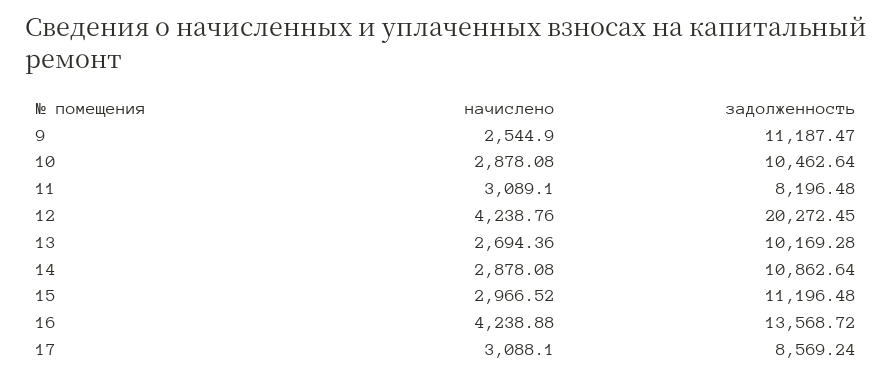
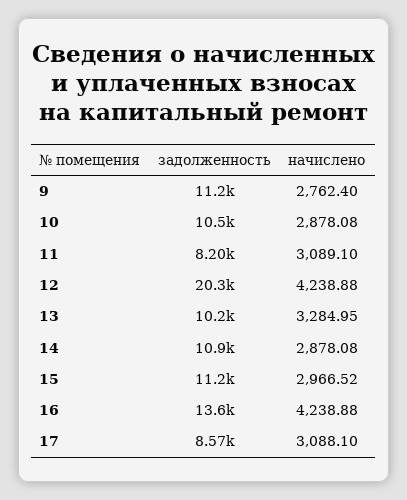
  {
    "начислено": {
-     "9": 2544.9,
+     "9": 2762.4,
      "10": 2878.08,
      "11": 3089.1,
-     "12": 4238.76,
+     "12": 4238.88,
-     "13": 2694.36,
+     "13": 3284.95,
      "14": 2878.08,
      "15": 2966.52,
      "16": 4238.88,
      "17": 3088.1
    },
    "задолженность": {
      "9": 11187.47,
      "10": 10462.64,
      "11": 8196.48,
      "12": 20272.45,
      "13": 10169.28,
      "14": 10862.64,
      "15": 11196.48,
      "16": 13568.72,
      "17": 8569.24
    }
  }

